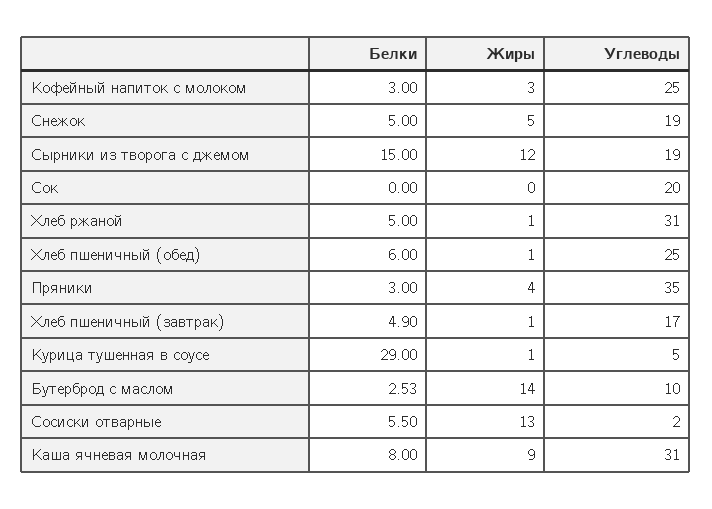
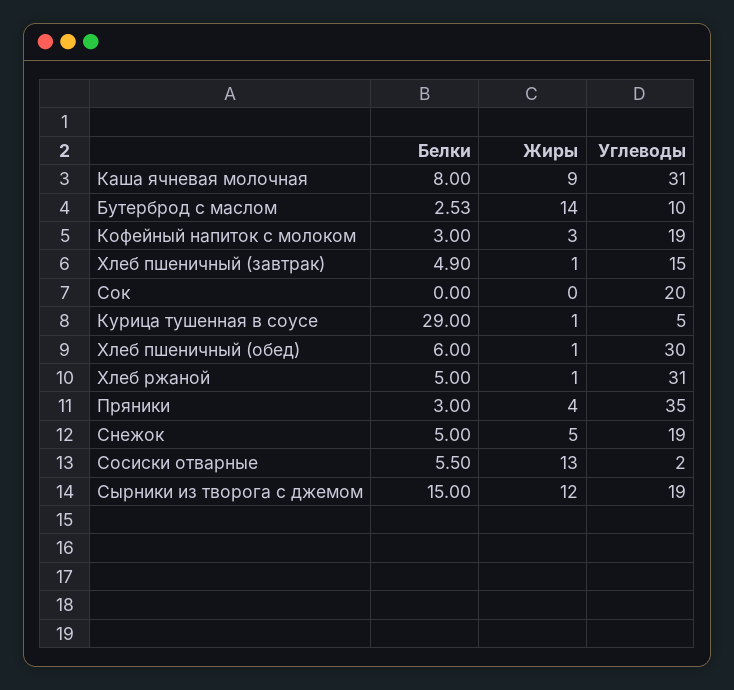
  {
    "Белки": {
      "Кофейный напиток с молоком": 3,
      "Снежок": 5,
      "Сырники из творога с джемом": 15,
      "Сок": 0,
      "Хлеб ржаной": 5,
      "Хлеб пшеничный (обед)": 6,
      "Пряники": 3,
      "Хлеб пшеничный (завтрак)": 4.9,
      "Курица тушенная в соусе": 29,
      "Бутерброд с маслом": 2.53,
      "Сосиски отварные": 5.5,
      "Каша ячневая молочная": 8
    },
    "Жиры": {
      "Кофейный напиток с молоком": 3,
      "Снежок": 5,
      "Сырники из творога с джемом": 12,
      "Сок": 0,
      "Хлеб ржаной": 1,
      "Хлеб пшеничный (обед)": 1,
      "Пряники": 4,
      "Хлеб пшеничный (завтрак)": 1,
      "Курица тушенная в соусе": 1,
      "Бутерброд с маслом": 14,
      "Сосиски отварные": 13,
      "Каша ячневая молочная": 9
    },
    "Углеводы": {
-     "Кофейный напиток с молоком": 25,
+     "Кофейный напиток с молоком": 19,
      "Снежок": 19,
      "Сырники из творога с джемом": 19,
      "Сок": 20,
      "Хлеб ржаной": 31,
-     "Хлеб пшеничный (обед)": 25,
+     "Хлеб пшеничный (обед)": 30,
      "Пряники": 35,
-     "Хлеб пшеничный (завтрак)": 17,
+     "Хлеб пшеничный (завтрак)": 15,
      "Курица тушенная в соусе": 5,
      "Бутерброд с маслом": 10,
      "Сосиски отварные": 2,
      "Каша ячневая молочная": 31
    }
  }

